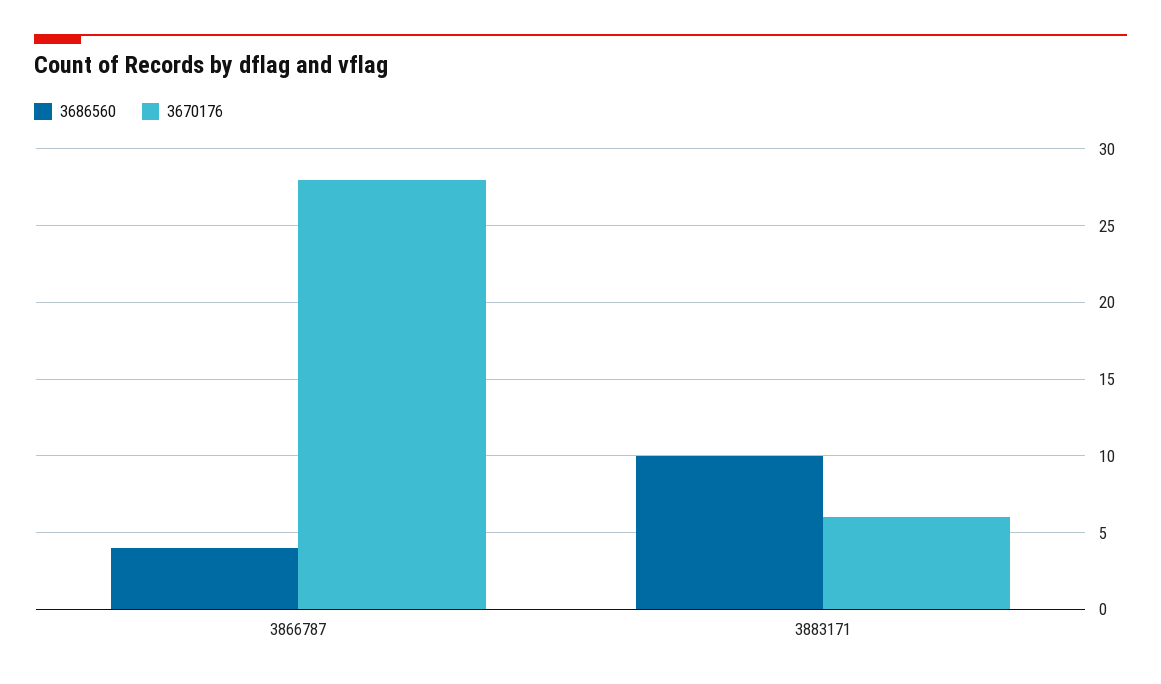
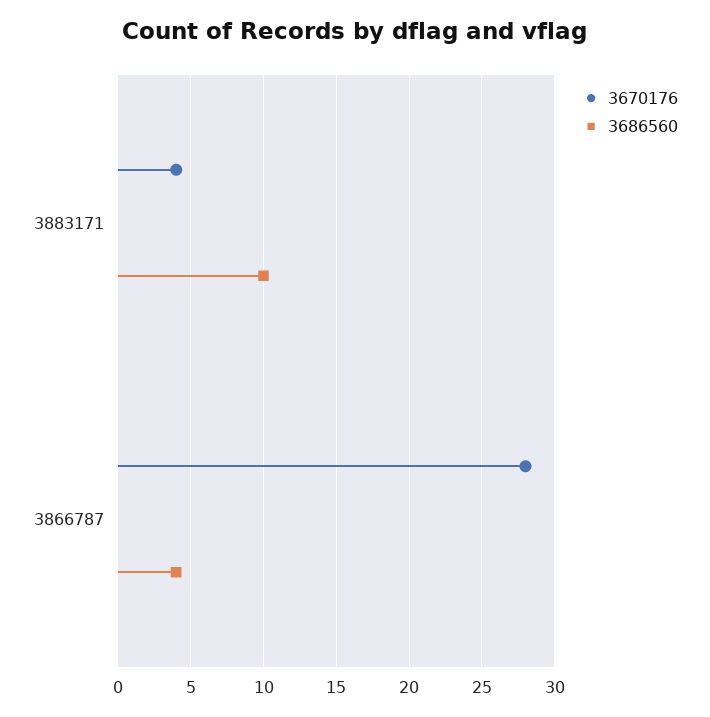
  {
    "3686560": {
      "3866787": 4,
      "3883171": 10
    },
    "3670176": {
      "3866787": 28,
-     "3883171": 6
+     "3883171": 4
    }
  }

